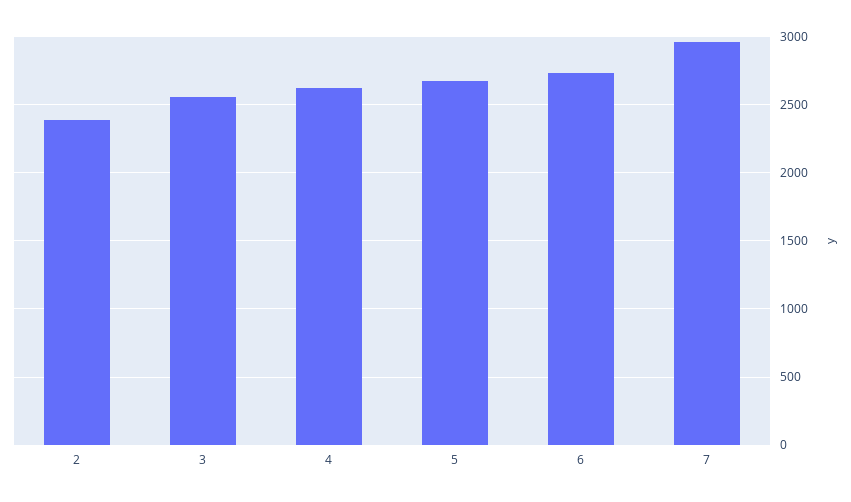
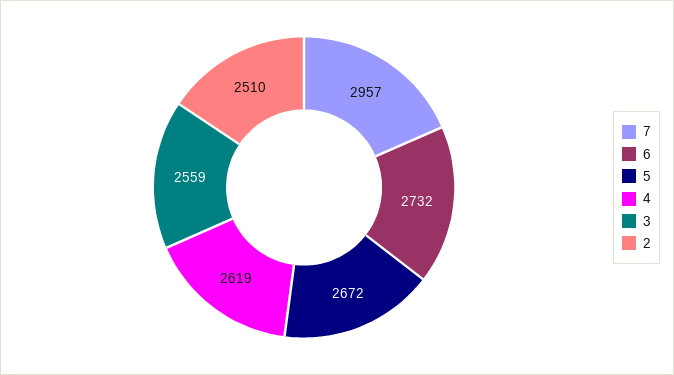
  {
-   "2": 2400,
+   "2": 2510,
    "3": 2559,
    "4": 2619,
    "5": 2672,
    "6": 2732,
    "7": 2957
  }

